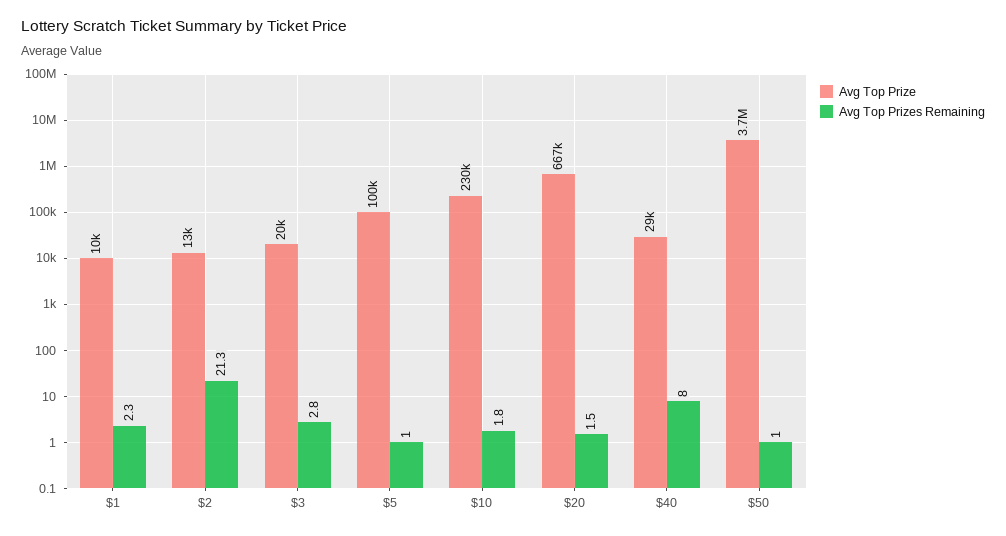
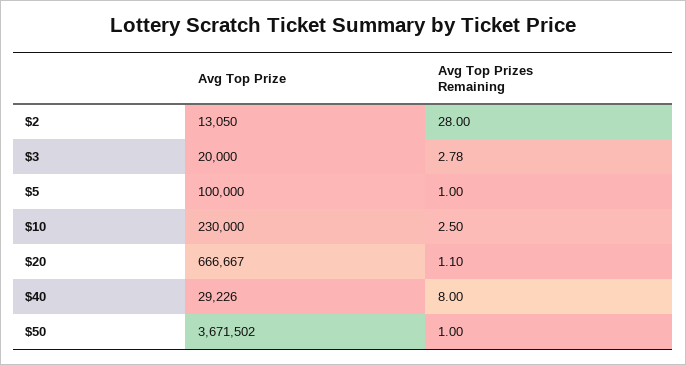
  {
    "Avg Top Prize": {
-     "$1": 10000,
      "$2": 13050,
      "$3": 20000,
      "$5": 100000,
      "$10": 230000,
      "$20": 666667,
      "$40": 29226,
      "$50": 3671502
    },
    "Avg Top Prizes Remaining": {
-     "$1": 2.3,
-     "$2": 21.3,
+     "$2": 28,
      "$3": 2.78,
      "$5": 1,
-     "$10": 1.8,
+     "$10": 2.5,
-     "$20": 1.5,
+     "$20": 1.1,
      "$40": 8,
      "$50": 1
    }
  }

